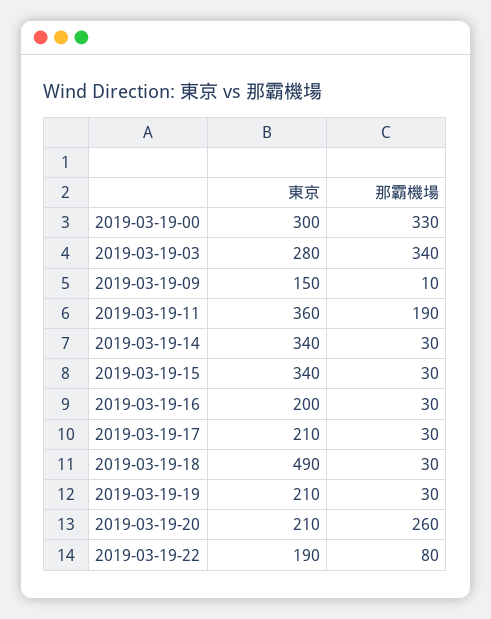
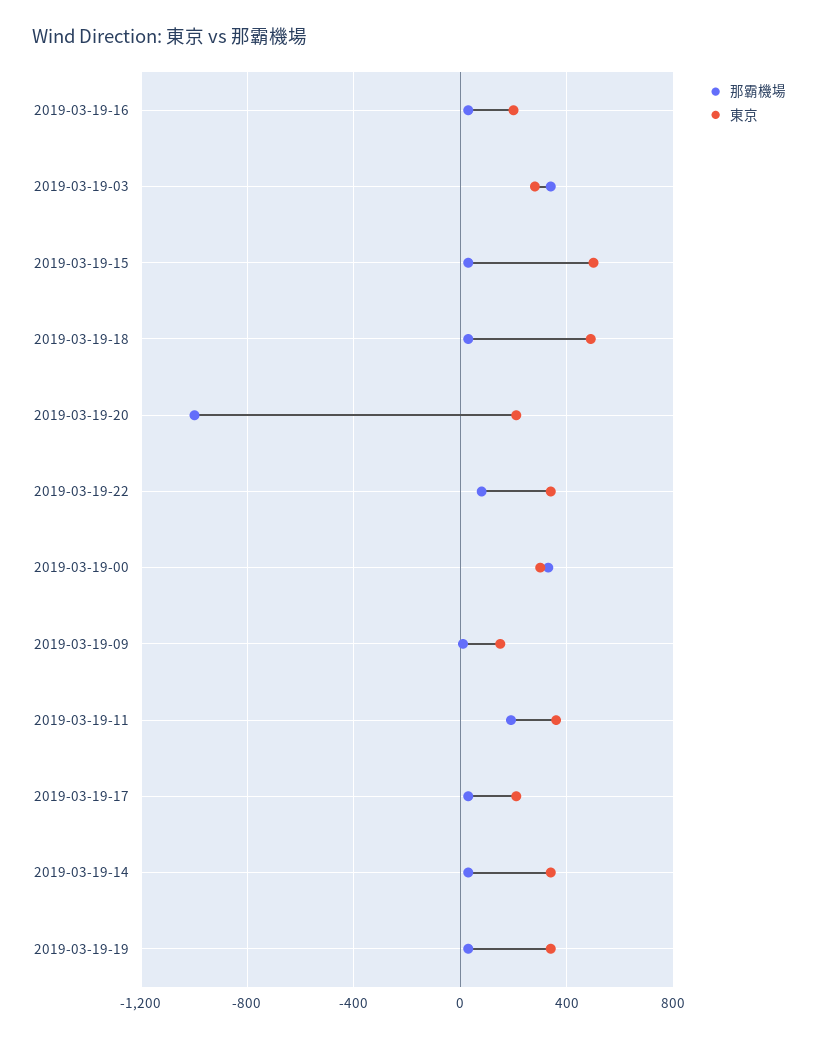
  {
    "東京": {
      "2019-03-19-00": 300,
      "2019-03-19-03": 280,
      "2019-03-19-09": 150,
      "2019-03-19-11": 360,
      "2019-03-19-14": 340,
-     "2019-03-19-15": 340,
+     "2019-03-19-15": 500,
      "2019-03-19-16": 200,
      "2019-03-19-17": 210,
      "2019-03-19-18": 490,
-     "2019-03-19-19": 210,
+     "2019-03-19-19": 350,
      "2019-03-19-20": 210,
-     "2019-03-19-22": 190
+     "2019-03-19-22": 350
    },
    "那霸機場": {
      "2019-03-19-00": 330,
      "2019-03-19-03": 340,
      "2019-03-19-09": 10,
      "2019-03-19-11": 190,
      "2019-03-19-14": 30,
      "2019-03-19-15": 30,
      "2019-03-19-16": 30,
      "2019-03-19-17": 30,
      "2019-03-19-18": 30,
      "2019-03-19-19": 30,
-     "2019-03-19-20": 260,
+     "2019-03-19-20": -1000,
      "2019-03-19-22": 80
    }
  }

